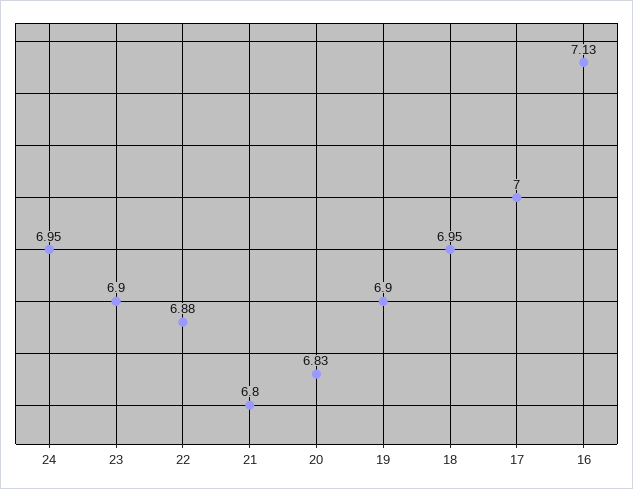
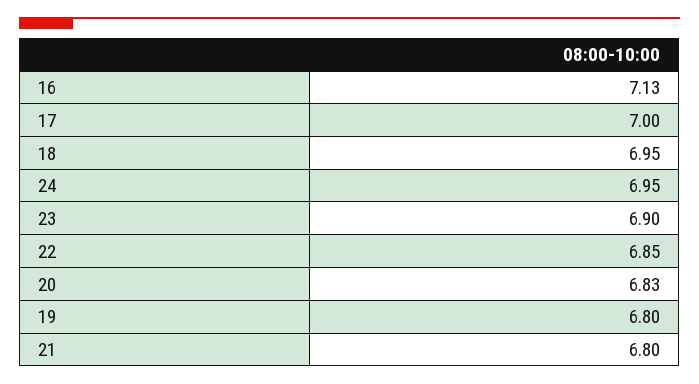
  {
    "24": 6.95,
    "23": 6.9,
-   "22": 6.88,
+   "22": 6.85,
    "21": 6.8,
    "20": 6.83,
-   "19": 6.9,
+   "19": 6.8,
    "18": 6.95,
    "17": 7,
    "16": 7.13
  }

